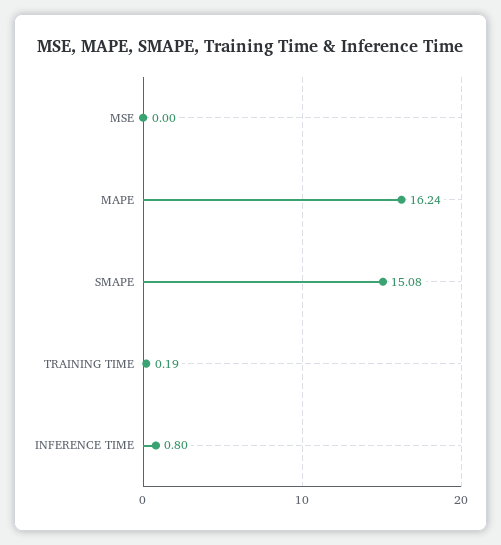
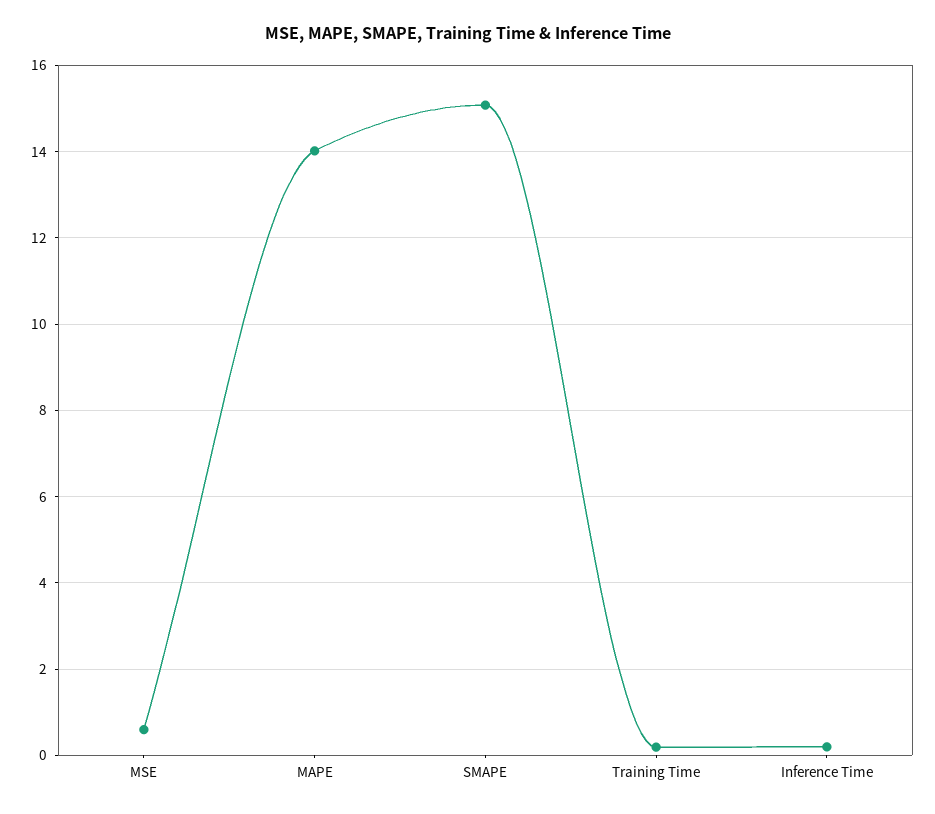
  {
-   "MSE": 0,
+   "MSE": 0.6,
-   "MAPE": 16.24,
+   "MAPE": 14,
    "SMAPE": 15.08,
    "TRAINING TIME": 0.19,
-   "INFERENCE TIME": 0.8
+   "INFERENCE TIME": 0.2
  }

